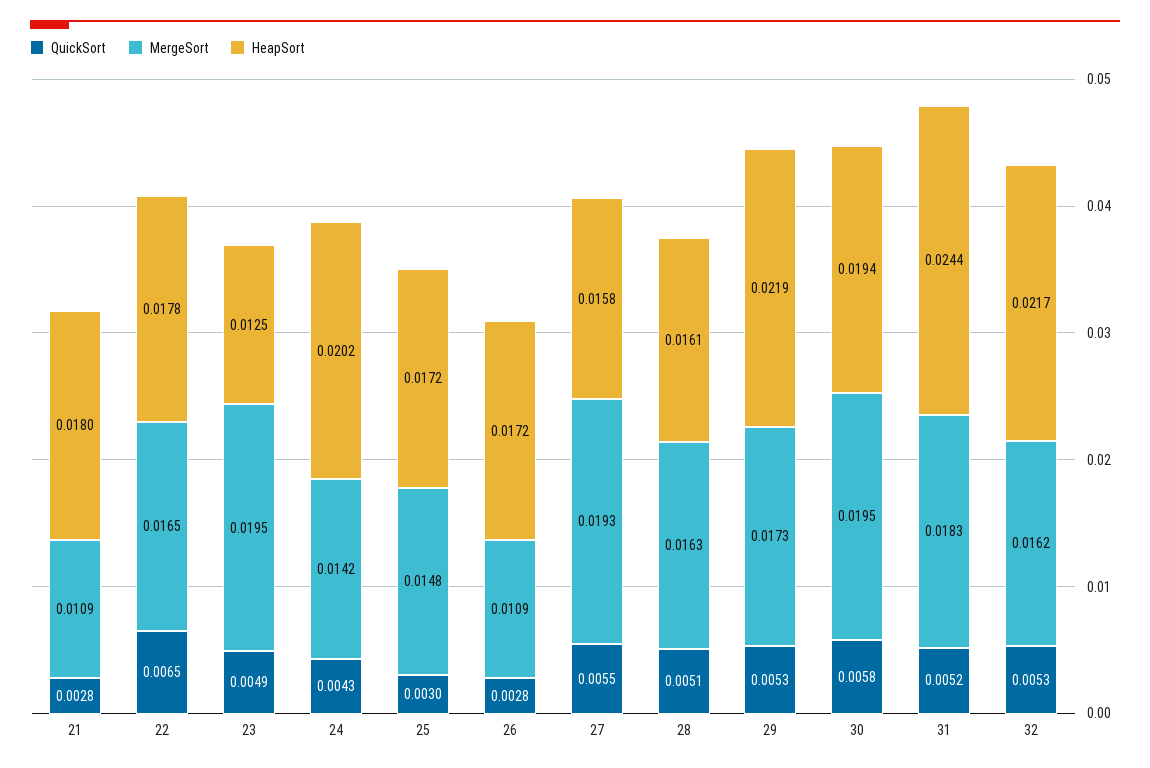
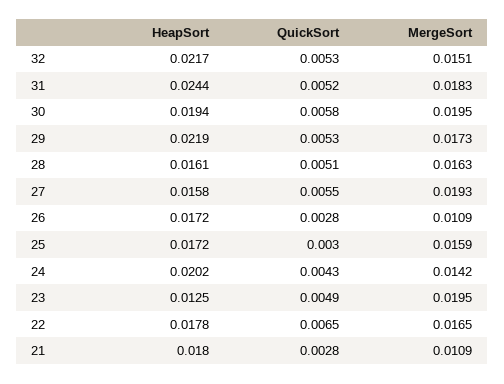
  {
    "QuickSort": {
      "21": 0.0028,
      "22": 0.0065,
      "23": 0.0049,
      "24": 0.0043,
      "25": 0.003,
      "26": 0.0028,
      "27": 0.0055,
      "28": 0.0051,
      "29": 0.0053,
      "30": 0.0058,
      "31": 0.0052,
      "32": 0.0053
    },
    "MergeSort": {
      "21": 0.0109,
      "22": 0.0165,
      "23": 0.0195,
      "24": 0.0142,
-     "25": 0.0148,
+     "25": 0.0159,
      "26": 0.0109,
      "27": 0.0193,
      "28": 0.0163,
      "29": 0.0173,
      "30": 0.0195,
      "31": 0.0183,
-     "32": 0.0162
+     "32": 0.0151
    },
    "HeapSort": {
      "21": 0.018,
      "22": 0.0178,
      "23": 0.0125,
      "24": 0.0202,
      "25": 0.0172,
      "26": 0.0172,
      "27": 0.0158,
      "28": 0.0161,
      "29": 0.0219,
      "30": 0.0194,
      "31": 0.0244,
      "32": 0.0217
    }
  }

